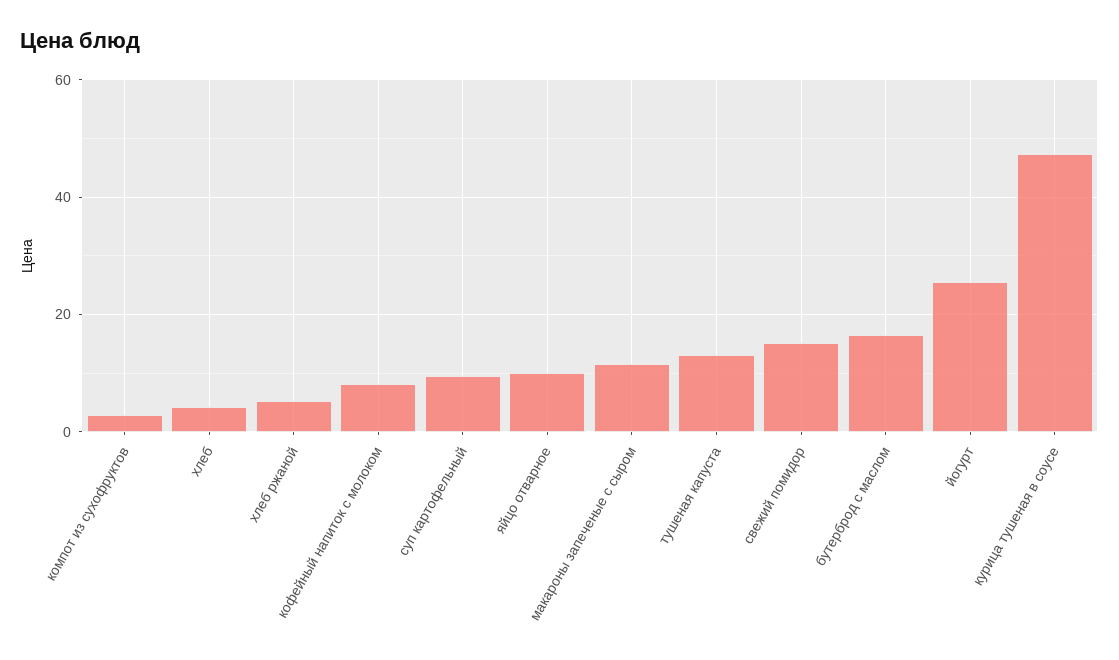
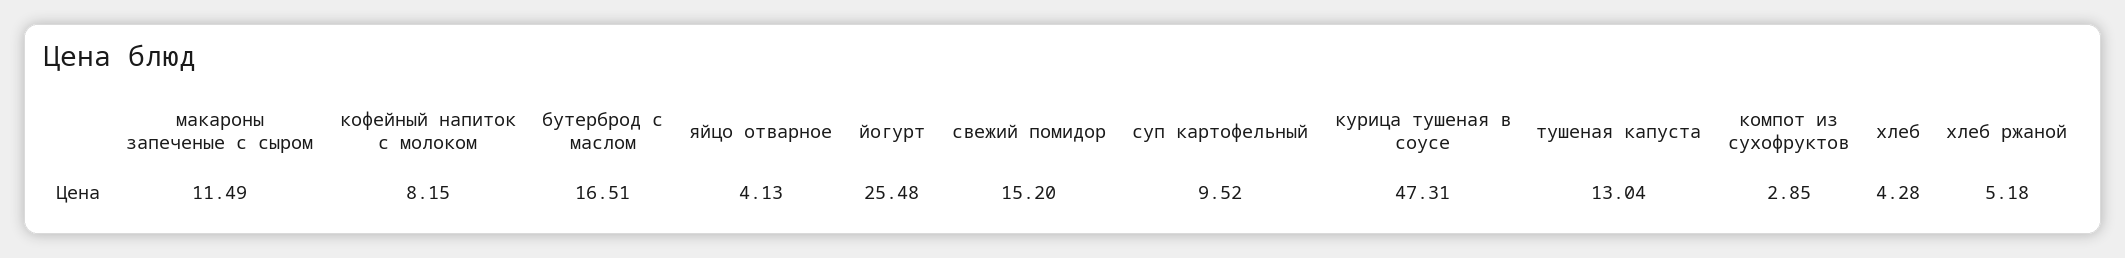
  {
    "компот из сухофруктов": 2.85,
    "хлеб": 4.28,
    "хлеб ржаной": 5.18,
    "кофейный напиток с молоком": 8.15,
    "суп картофельный": 9.52,
-   "яйцо отварное": 10,
+   "яйцо отварное": 4.13,
    "макароны запеченые с сыром": 11.49,
    "тушеная капуста": 13.04,
    "свежий помидор": 15.2,
    "бутерброд с маслом": 16.51,
    "йогурт": 25.48,
    "курица тушеная в соусе": 47.31
  }

